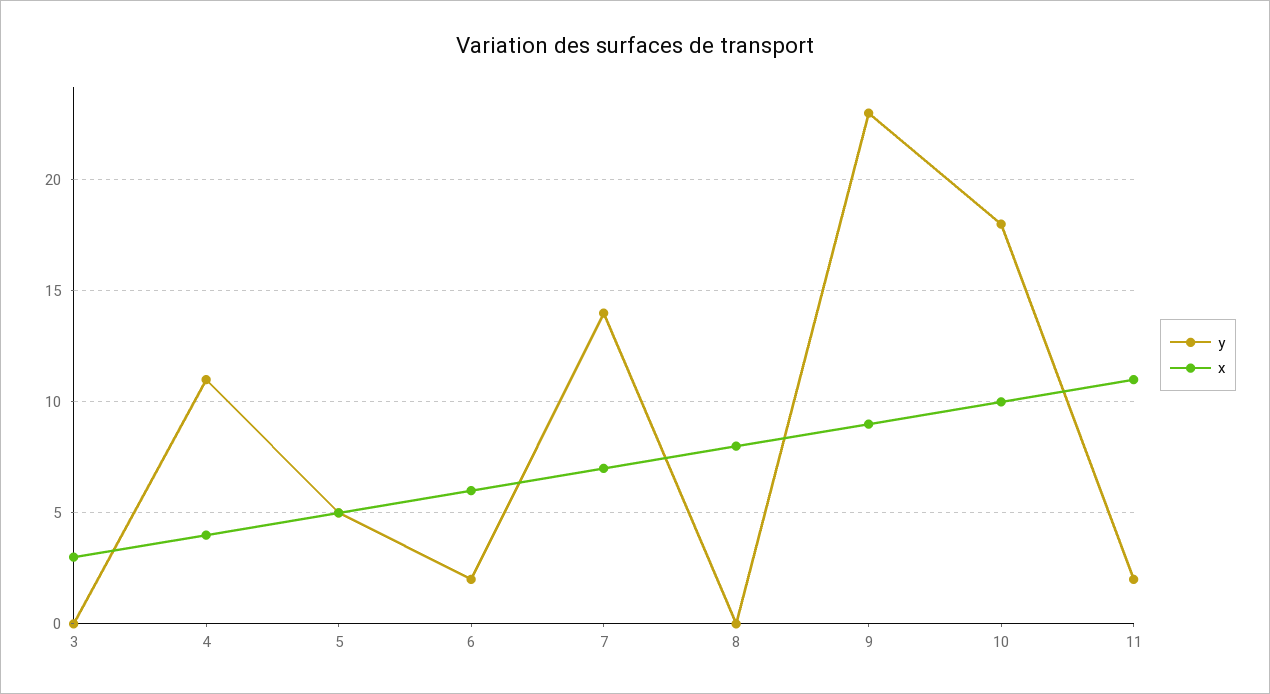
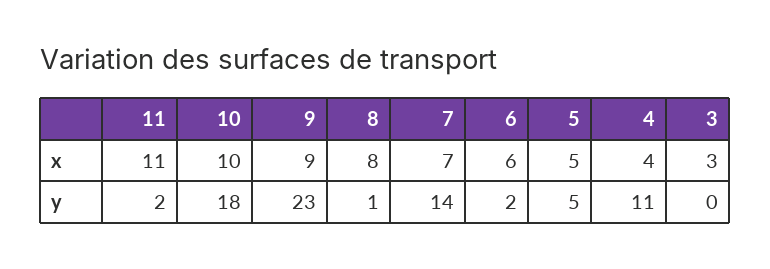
  {
    "y": {
      "3": 0,
      "4": 11,
      "5": 5,
      "6": 2,
      "7": 14,
-     "8": 0,
+     "8": 1,
      "9": 23,
      "10": 18,
      "11": 2
    },
    "x": {
      "3": 3,
      "4": 4,
      "5": 5,
      "6": 6,
      "7": 7,
      "8": 8,
      "9": 9,
      "10": 10,
      "11": 11
    }
  }

